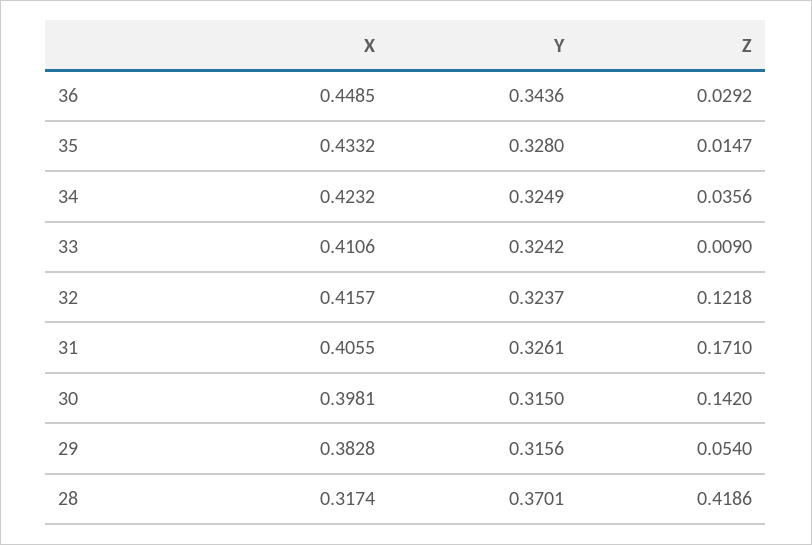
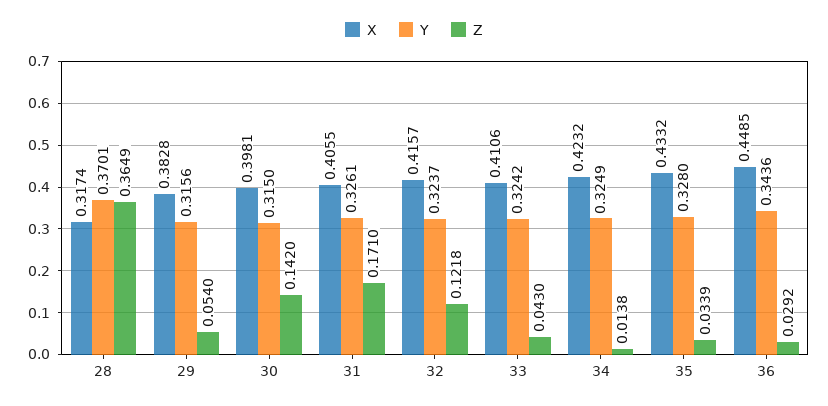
  {
    "X": {
      "36": 0.4485,
      "35": 0.4332,
      "34": 0.4232,
      "33": 0.4106,
      "32": 0.4157,
      "31": 0.4055,
      "30": 0.3981,
      "29": 0.3828,
      "28": 0.3174
    },
    "Y": {
      "36": 0.3436,
      "35": 0.328,
      "34": 0.3249,
      "33": 0.3242,
      "32": 0.3237,
      "31": 0.3261,
      "30": 0.315,
      "29": 0.3156,
      "28": 0.3701
    },
    "Z": {
      "36": 0.0292,
-     "35": 0.0147,
+     "35": 0.0339,
-     "34": 0.0356,
+     "34": 0.0138,
-     "33": 0.009,
+     "33": 0.043,
      "32": 0.1218,
      "31": 0.171,
      "30": 0.142,
      "29": 0.054,
-     "28": 0.4186
+     "28": 0.3649
    }
  }

